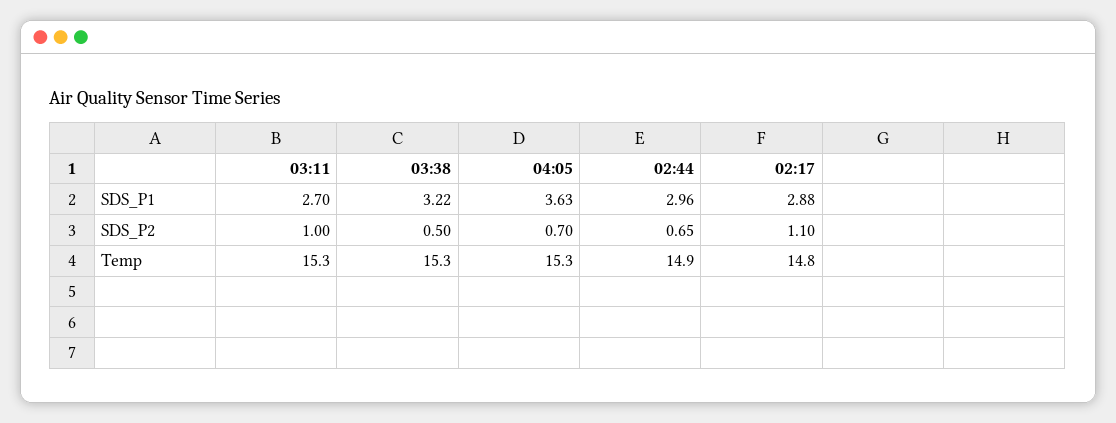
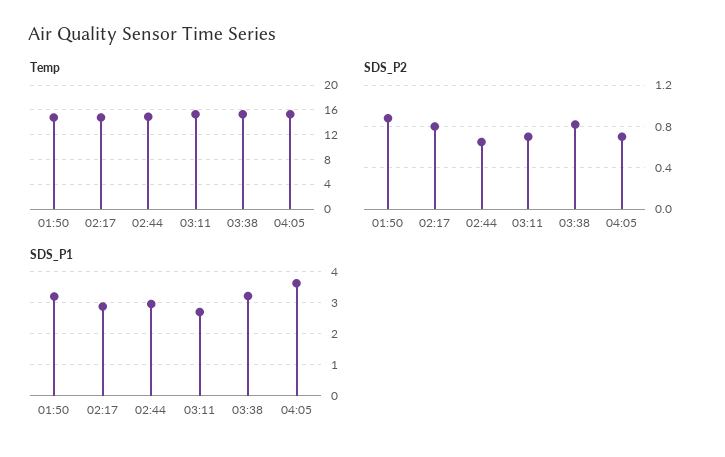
  {
    "SDS_P1": {
      "03:11": 2.7,
      "03:38": 3.22,
      "04:05": 3.63,
      "02:44": 2.96,
-     "02:17": 2.88
+     "02:17": 2.88,
+     "01:50": 3.2
    },
    "SDS_P2": {
-     "03:11": 1,
+     "03:11": 0.7,
-     "03:38": 0.5,
+     "03:38": 0.8,
      "04:05": 0.7,
      "02:44": 0.65,
-     "02:17": 1.1
+     "02:17": 0.8,
+     "01:50": 0.9
    },
    "Temp": {
      "03:11": 15.3,
      "03:38": 15.3,
      "04:05": 15.3,
      "02:44": 14.9,
-     "02:17": 14.8
+     "02:17": 14.8,
+     "01:50": 15
    }
  }

